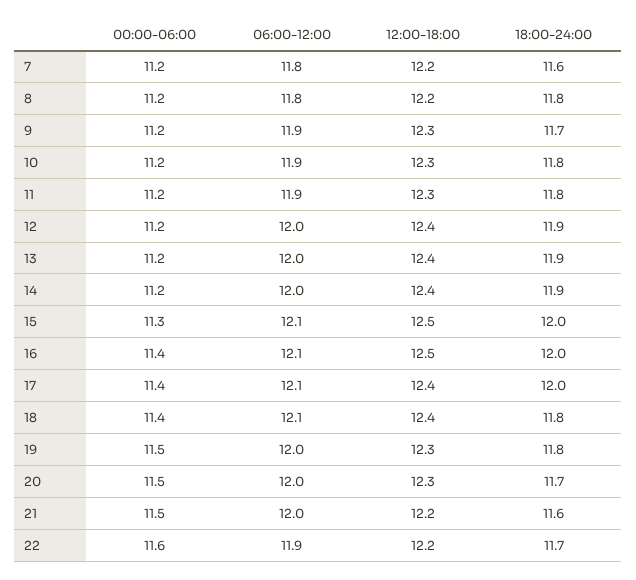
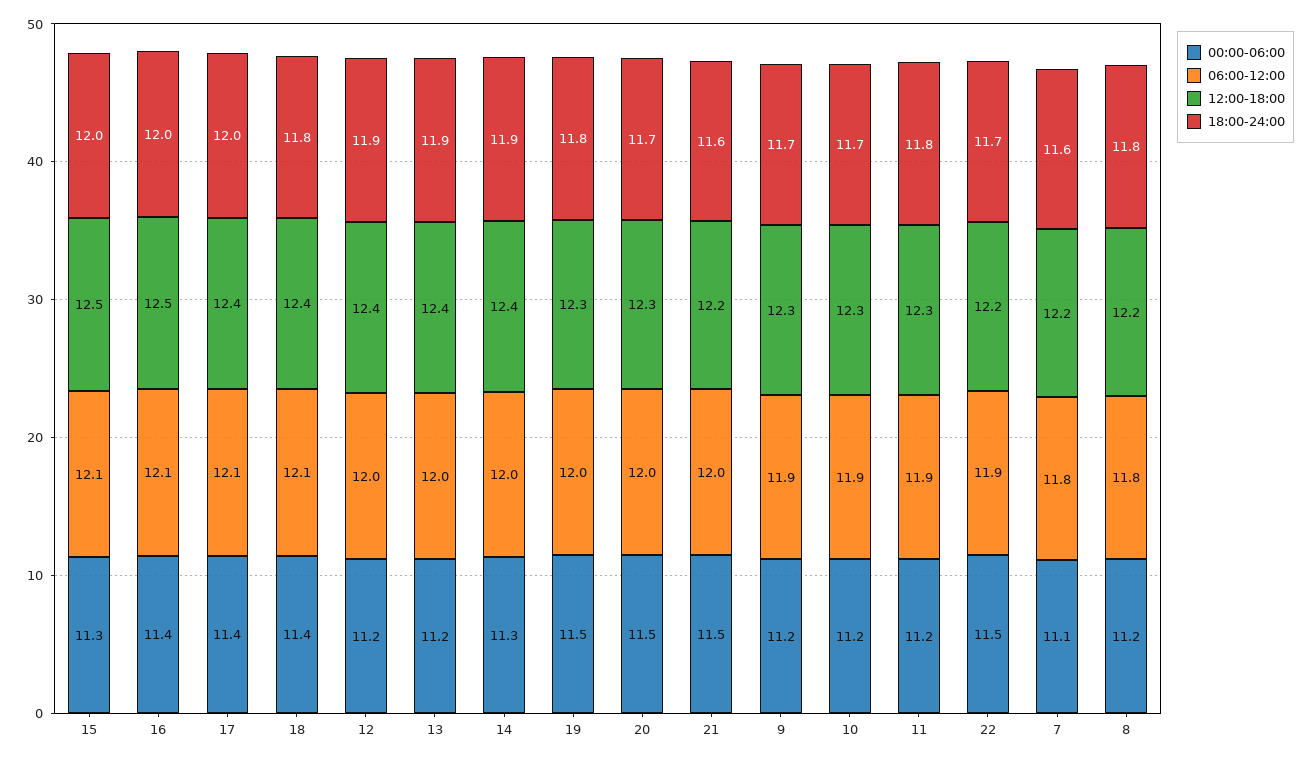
  {
    "00:00-06:00": {
-     "7": 11.2,
+     "7": 11.1,
      "8": 11.2,
      "9": 11.2,
      "10": 11.2,
      "11": 11.2,
      "12": 11.2,
      "13": 11.2,
-     "14": 11.2,
+     "14": 11.3,
      "15": 11.3,
      "16": 11.4,
      "17": 11.4,
      "18": 11.4,
      "19": 11.5,
      "20": 11.5,
      "21": 11.5,
-     "22": 11.6
+     "22": 11.5
    },
    "06:00-12:00": {
      "7": 11.8,
      "8": 11.8,
      "9": 11.9,
      "10": 11.9,
      "11": 11.9,
      "12": 12,
      "13": 12,
      "14": 12,
      "15": 12.1,
      "16": 12.1,
      "17": 12.1,
      "18": 12.1,
      "19": 12,
      "20": 12,
      "21": 12,
      "22": 11.9
    },
    "12:00-18:00": {
      "7": 12.2,
      "8": 12.2,
      "9": 12.3,
      "10": 12.3,
      "11": 12.3,
      "12": 12.4,
      "13": 12.4,
      "14": 12.4,
      "15": 12.5,
      "16": 12.5,
      "17": 12.4,
      "18": 12.4,
      "19": 12.3,
      "20": 12.3,
      "21": 12.2,
      "22": 12.2
    },
    "18:00-24:00": {
      "7": 11.6,
      "8": 11.8,
      "9": 11.7,
-     "10": 11.8,
+     "10": 11.7,
      "11": 11.8,
      "12": 11.9,
      "13": 11.9,
      "14": 11.9,
      "15": 12,
      "16": 12,
      "17": 12,
      "18": 11.8,
      "19": 11.8,
      "20": 11.7,
      "21": 11.6,
      "22": 11.7
    }
  }

